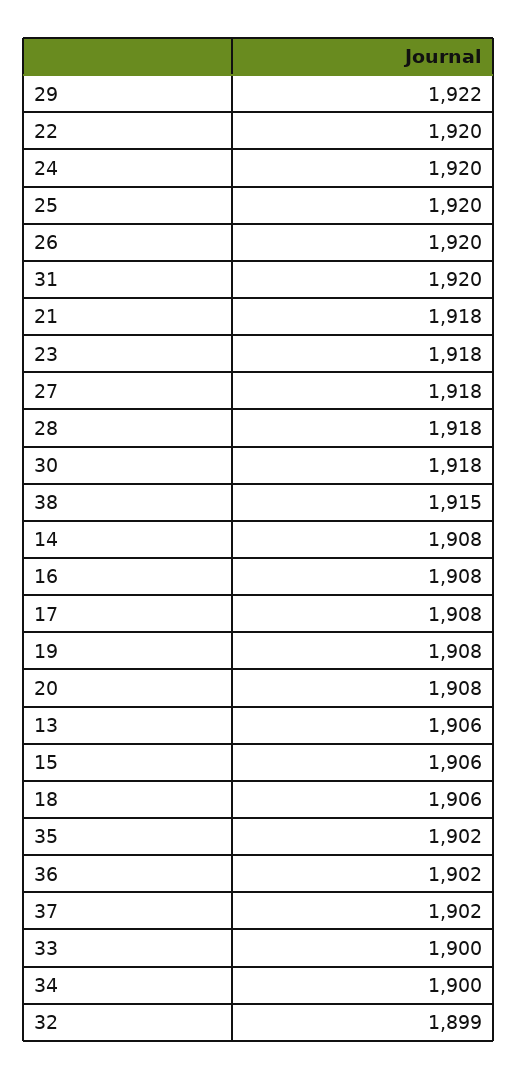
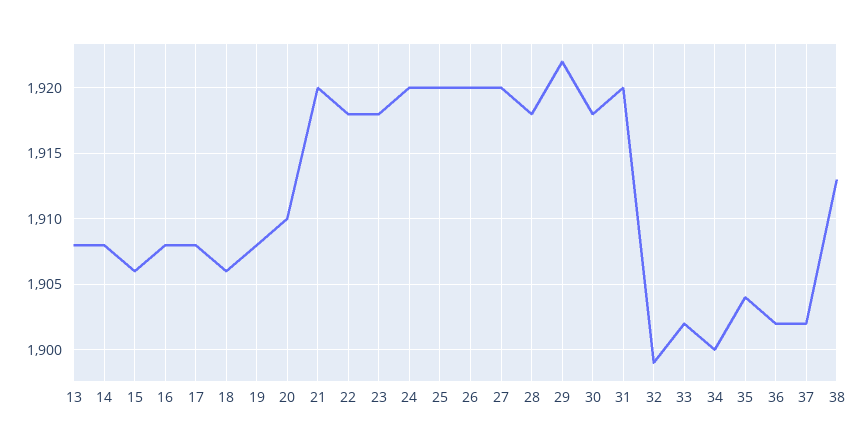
  {
    "29": 1922,
-   "22": 1920,
+   "22": 1918,
    "24": 1920,
    "25": 1920,
    "26": 1920,
    "31": 1920,
-   "21": 1918,
+   "21": 1920,
    "23": 1918,
-   "27": 1918,
+   "27": 1920,
    "28": 1918,
    "30": 1918,
-   "38": 1915,
+   "38": 1913,
    "14": 1908,
    "16": 1908,
    "17": 1908,
    "19": 1908,
-   "20": 1908,
+   "20": 1910,
-   "13": 1906,
+   "13": 1908,
    "15": 1906,
    "18": 1906,
-   "35": 1902,
+   "35": 1904,
    "36": 1902,
    "37": 1902,
-   "33": 1900,
+   "33": 1902,
    "34": 1900,
    "32": 1899
  }

